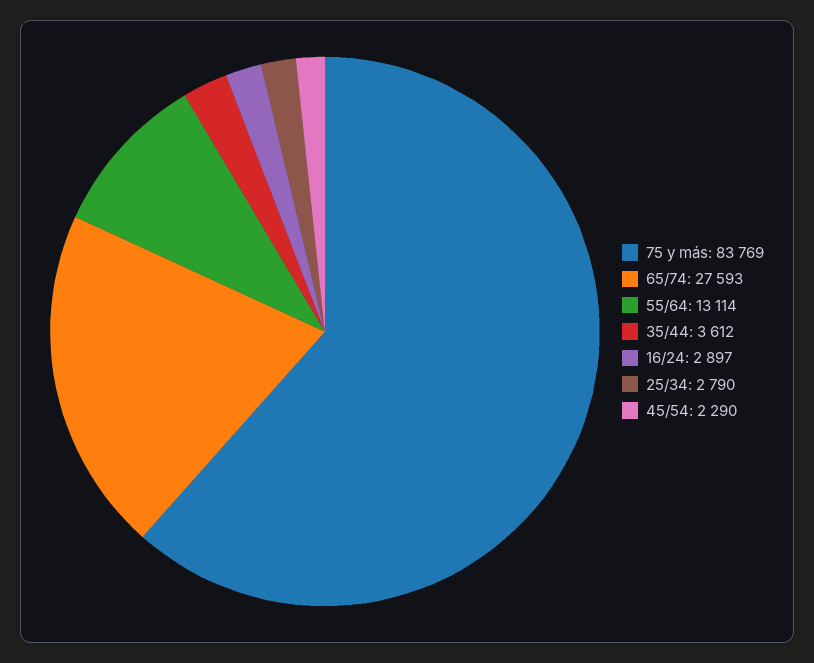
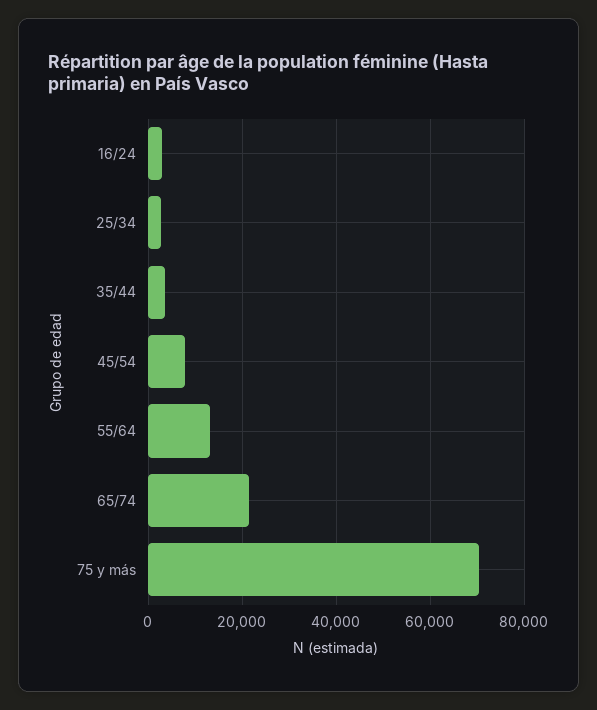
  {
-   "75 y más": 83769,
+   "75 y más": 70000,
-   "65/74": 27593,
+   "65/74": 22000,
    "55/64": 13114,
    "35/44": 3612,
    "16/24": 2897,
    "25/34": 2790,
-   "45/54": 2290
+   "45/54": 8000
  }

